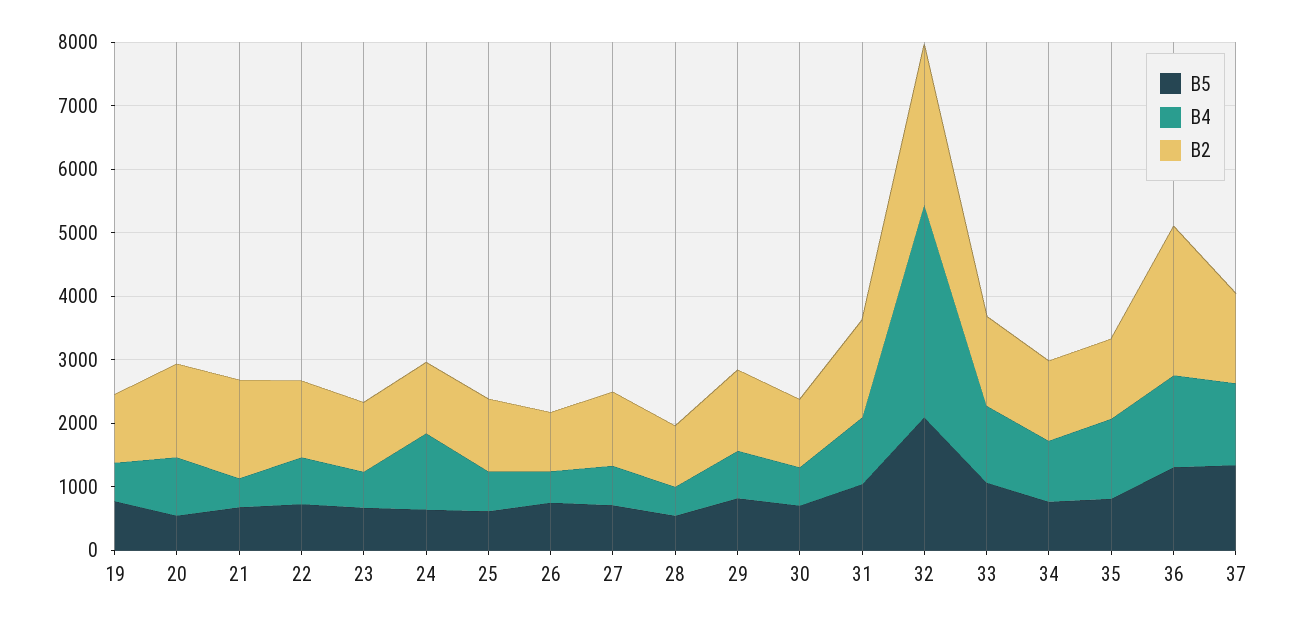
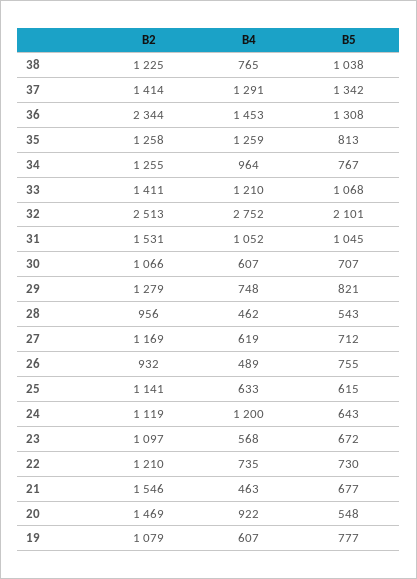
  {
    "B5": {
      "19": 777,
      "20": 548,
      "21": 677,
      "22": 730,
      "23": 672,
      "24": 643,
      "25": 615,
      "26": 755,
      "27": 712,
      "28": 543,
      "29": 821,
      "30": 707,
      "31": 1045,
      "32": 2101,
      "33": 1068,
      "34": 767,
      "35": 813,
      "36": 1308,
-     "37": 1342
+     "37": 1342,
+     "38": 1038
    },
    "B4": {
      "19": 607,
      "20": 922,
      "21": 463,
      "22": 735,
      "23": 568,
      "24": 1200,
      "25": 633,
      "26": 489,
      "27": 619,
      "28": 462,
      "29": 748,
      "30": 607,
      "31": 1052,
-     "32": 3400,
+     "32": 2752,
      "33": 1210,
      "34": 964,
      "35": 1259,
      "36": 1453,
-     "37": 1291
+     "37": 1291,
+     "38": 765
    },
    "B2": {
      "19": 1079,
      "20": 1469,
      "21": 1546,
      "22": 1210,
      "23": 1097,
      "24": 1119,
      "25": 1141,
      "26": 932,
      "27": 1169,
      "28": 956,
      "29": 1279,
      "30": 1066,
      "31": 1531,
      "32": 2513,
      "33": 1411,
      "34": 1255,
      "35": 1258,
      "36": 2344,
-     "37": 1414
+     "37": 1414,
+     "38": 1225
    }
  }

